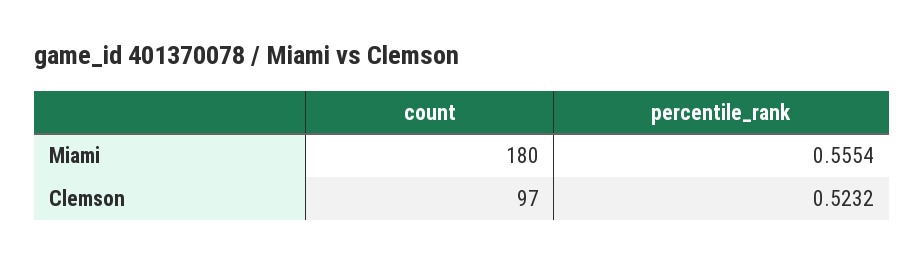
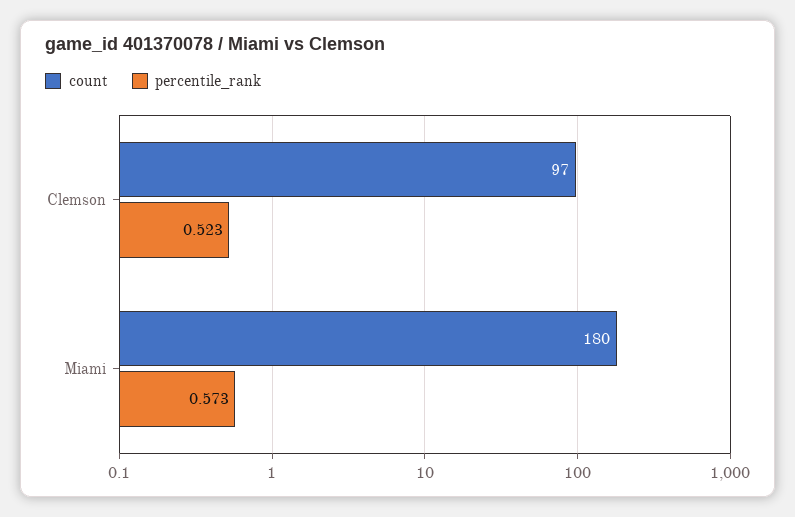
  {
    "count": {
      "Miami": 180,
      "Clemson": 97
    },
    "percentile_rank": {
-     "Miami": 0.5554,
+     "Miami": 0.573,
      "Clemson": 0.5232
    }
  }

